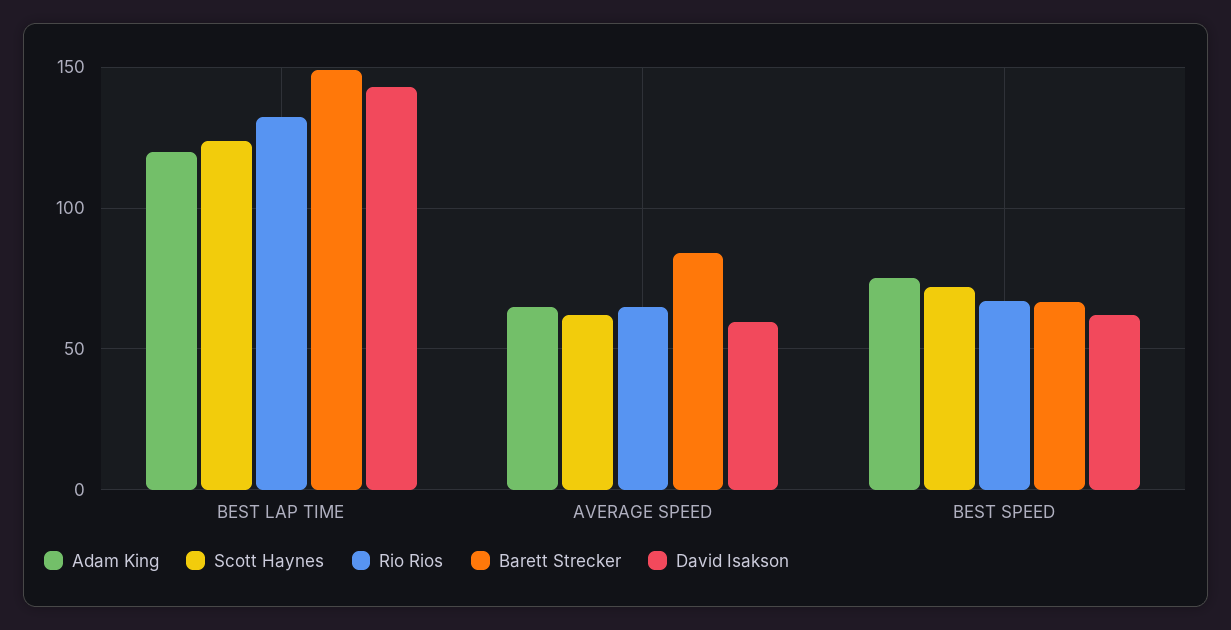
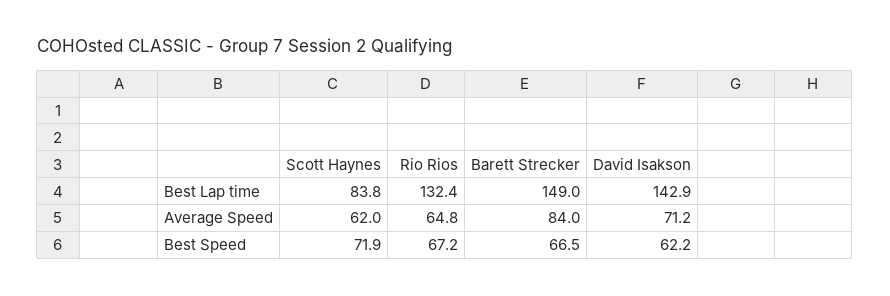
  {
-   "Adam King": {
-     "BEST LAP TIME": 120,
-     "AVERAGE SPEED": 65,
-     "BEST SPEED": 75
-   },
    "Scott Haynes": {
-     "BEST LAP TIME": 125,
+     "BEST LAP TIME": 83.8,
      "AVERAGE SPEED": 62,
      "BEST SPEED": 71.9
    },
    "Rio Rios": {
      "BEST LAP TIME": 132.4,
      "AVERAGE SPEED": 64.8,
      "BEST SPEED": 67.2
    },
    "Barett Strecker": {
      "BEST LAP TIME": 149,
      "AVERAGE SPEED": 84,
      "BEST SPEED": 66.5
    },
    "David Isakson": {
      "BEST LAP TIME": 142.9,
-     "AVERAGE SPEED": 60,
+     "AVERAGE SPEED": 71.2,
      "BEST SPEED": 62.2
    }
  }

